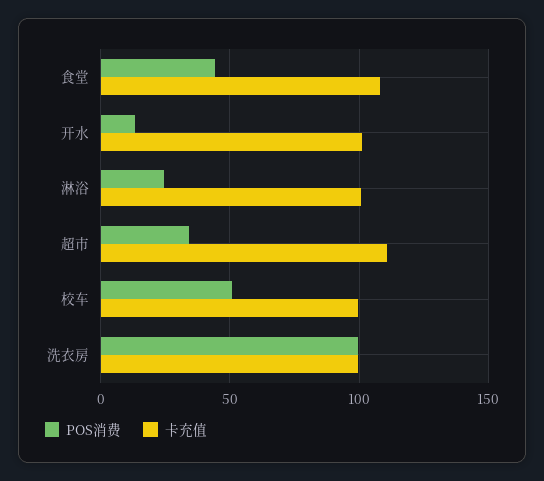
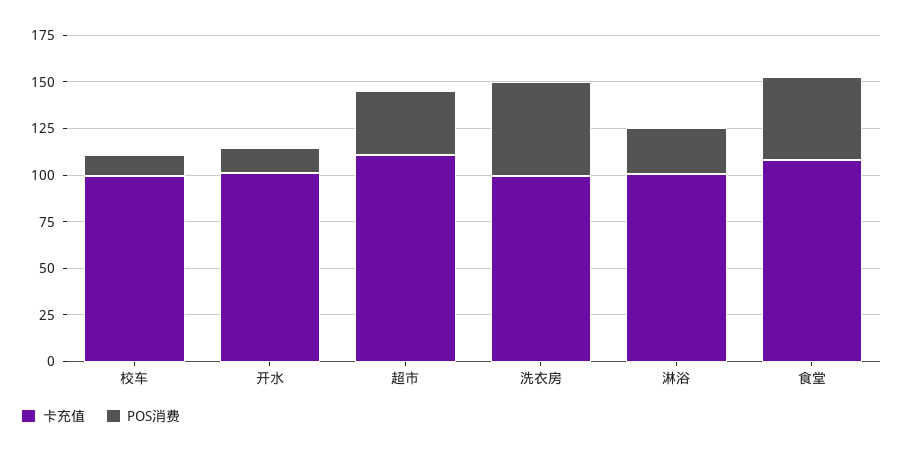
  {
    "POS消费": {
      "食堂": 45,
      "开水": 15,
      "淋浴": 25,
      "超市": 35,
-     "校车": 50,
+     "校车": 10,
-     "洗衣房": 100
+     "洗衣房": 50
    },
    "卡充值": {
      "食堂": 110,
      "开水": 100,
      "淋浴": 100,
      "超市": 110,
      "校车": 100,
      "洗衣房": 100
    }
  }

